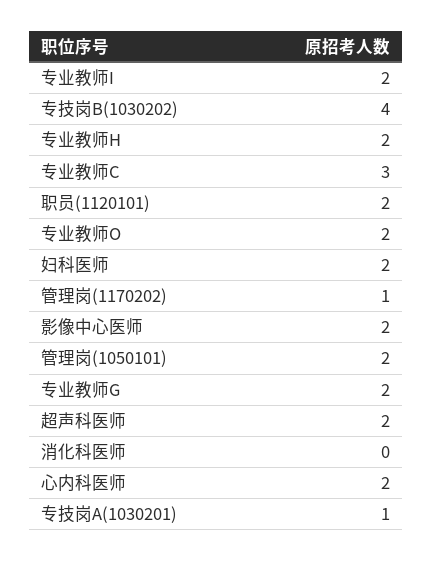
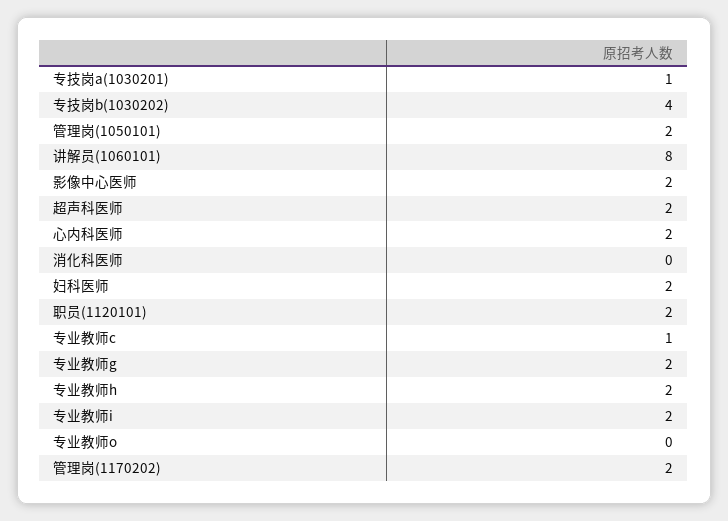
  {
    "专业教师I": 2,
    "专技岗B(1030202)": 4,
    "专业教师H": 2,
-   "专业教师C": 3,
+   "专业教师C": 1,
    "职员(1120101)": 2,
-   "专业教师O": 2,
+   "专业教师O": 0,
    "妇科医师": 2,
-   "管理岗(1170202)": 1,
+   "管理岗(1170202)": 2,
    "影像中心医师": 2,
    "管理岗(1050101)": 2,
    "专业教师G": 2,
    "超声科医师": 2,
    "消化科医师": 0,
    "心内科医师": 2,
-   "专技岗A(1030201)": 1
+   "专技岗A(1030201)": 1,
+   "讲解员(1060101)": 8
  }

